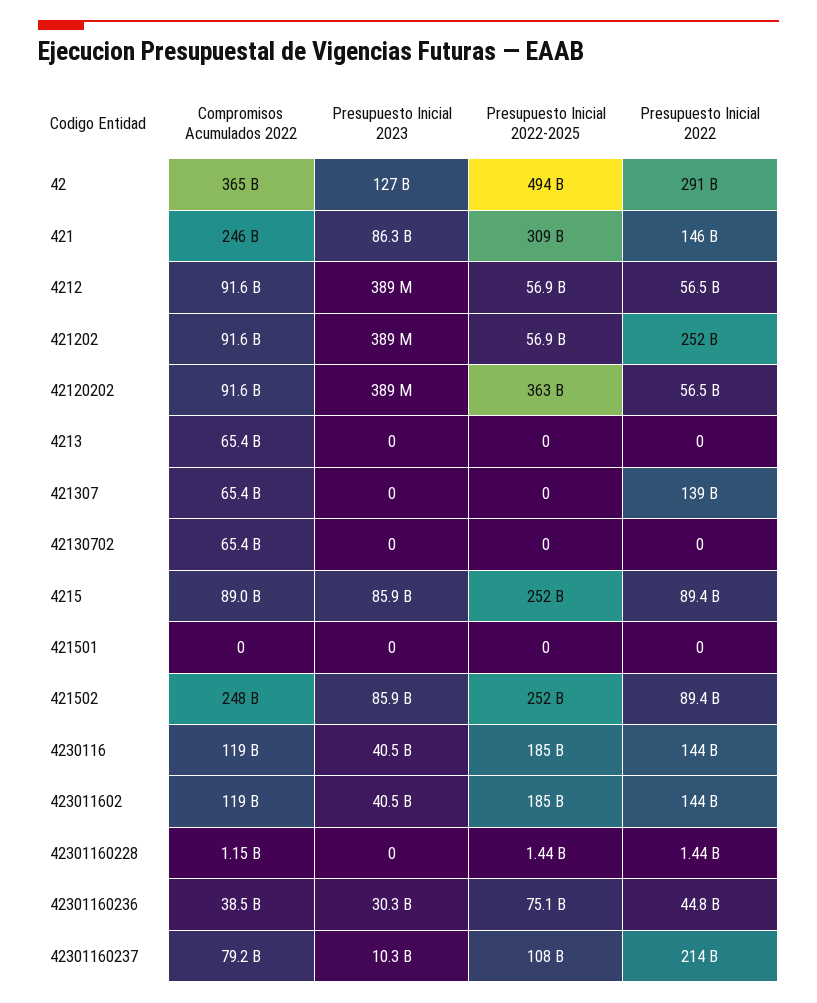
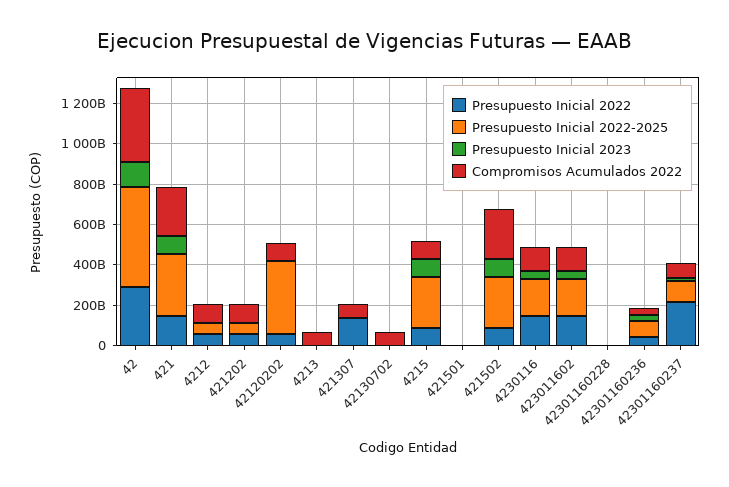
  {
    "Compromisos Acumulados 2022": {
      "42": 365000000000,
      "421": 246000000000,
      "4212": 91600000000,
      "421202": 91600000000,
      "42120202": 91600000000,
      "4213": 65400000000,
      "421307": 65400000000,
      "42130702": 65400000000,
      "4215": 89000000000,
      "421501": 0,
      "421502": 248000000000,
      "4230116": 119000000000,
      "423011602": 119000000000,
      "42301160228": 1150000000,
      "42301160236": 38500000000,
      "42301160237": 79200000000
    },
    "Presupuesto Inicial 2023": {
      "42": 127000000000,
      "421": 86300000000,
      "4212": 389000000,
      "421202": 389000000,
      "42120202": 389000000,
      "4213": 0,
      "421307": 0,
      "42130702": 0,
      "4215": 85900000000,
      "421501": 0,
      "421502": 85900000000,
      "4230116": 40500000000,
      "423011602": 40500000000,
      "42301160228": 0,
      "42301160236": 30300000000,
      "42301160237": 10300000000
    },
    "Presupuesto Inicial 2022-2025": {
      "42": 494000000000,
      "421": 309000000000,
      "4212": 56900000000,
      "421202": 56900000000,
      "42120202": 363000000000,
      "4213": 0,
      "421307": 0,
      "42130702": 0,
      "4215": 252000000000,
      "421501": 0,
      "421502": 252000000000,
      "4230116": 185000000000,
      "423011602": 185000000000,
      "42301160228": 1440000000,
      "42301160236": 75100000000,
      "42301160237": 108000000000
    },
    "Presupuesto Inicial 2022": {
      "42": 291000000000,
      "421": 146000000000,
      "4212": 56500000000,
-     "421202": 252000000000,
+     "421202": 50000000000,
      "42120202": 56500000000,
      "4213": 0,
      "421307": 139000000000,
      "42130702": 0,
      "4215": 89400000000,
      "421501": 0,
      "421502": 89400000000,
      "4230116": 144000000000,
      "423011602": 144000000000,
      "42301160228": 1440000000,
      "42301160236": 44800000000,
      "42301160237": 214000000000
    }
  }

